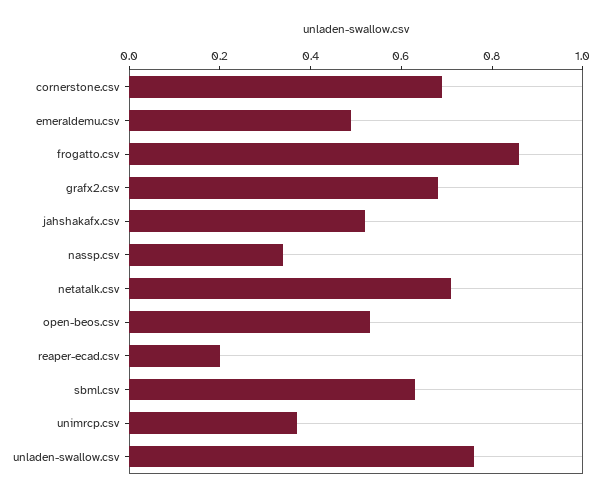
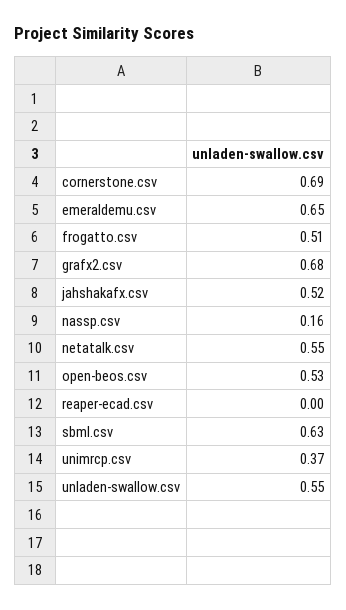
  {
    "cornerstone.csv": 0.69,
-   "emeraldemu.csv": 0.5,
+   "emeraldemu.csv": 0.65,
-   "frogatto.csv": 0.85,
+   "frogatto.csv": 0.51,
    "grafx2.csv": 0.68,
    "jahshakafx.csv": 0.52,
-   "nassp.csv": 0.35,
+   "nassp.csv": 0.16,
-   "netatalk.csv": 0.7,
+   "netatalk.csv": 0.55,
    "open-beos.csv": 0.53,
-   "reaper-ecad.csv": 0.2,
+   "reaper-ecad.csv": 0,
    "sbml.csv": 0.63,
    "unimrcp.csv": 0.37,
-   "unladen-swallow.csv": 0.75
+   "unladen-swallow.csv": 0.55
  }

